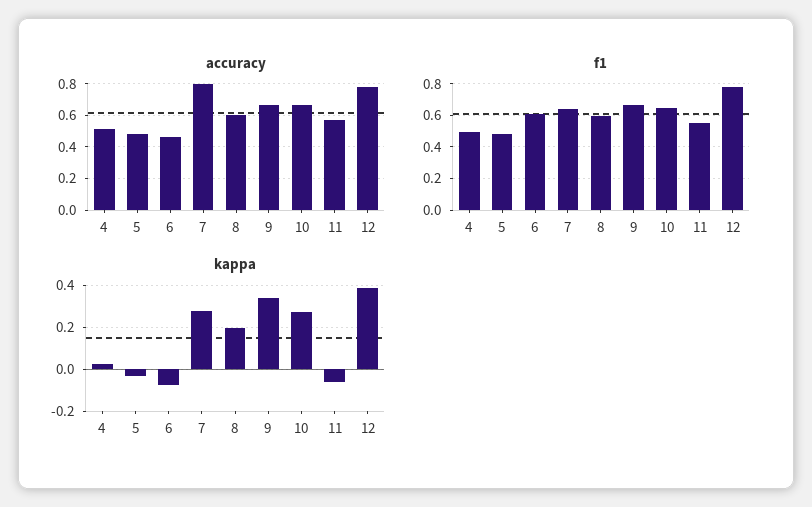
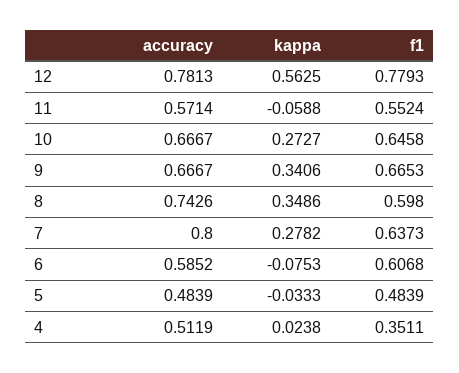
  {
    "accuracy": {
      "4": 0.5119,
      "5": 0.4839,
-     "6": 0.45,
+     "6": 0.5852,
      "7": 0.8,
-     "8": 0.6,
+     "8": 0.7426,
      "9": 0.6667,
      "10": 0.6667,
      "11": 0.5714,
      "12": 0.7813
    },
    "f1": {
-     "4": 0.5,
+     "4": 0.3511,
      "5": 0.4839,
      "6": 0.6068,
      "7": 0.6373,
      "8": 0.598,
      "9": 0.6653,
      "10": 0.6458,
      "11": 0.5524,
      "12": 0.7793
    },
    "kappa": {
      "4": 0.0238,
      "5": -0.0333,
      "6": -0.0753,
      "7": 0.2782,
-     "8": 0.2,
+     "8": 0.3486,
      "9": 0.3406,
      "10": 0.2727,
      "11": -0.0588,
-     "12": 0.4
+     "12": 0.5625
    }
  }

